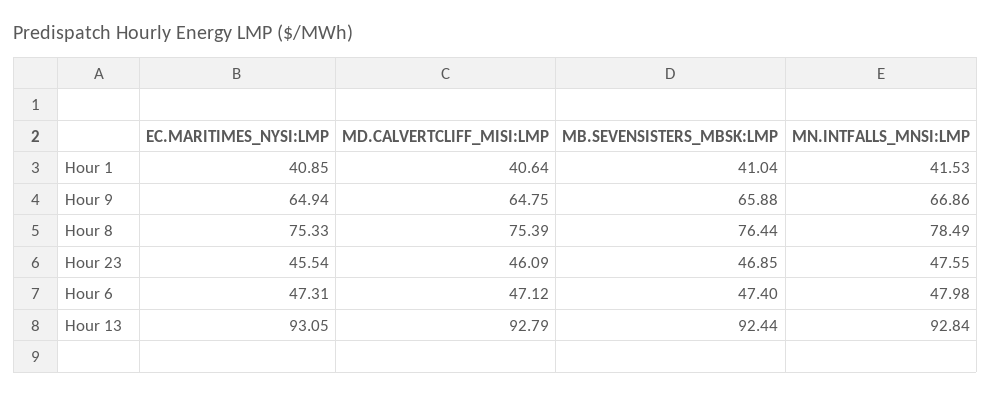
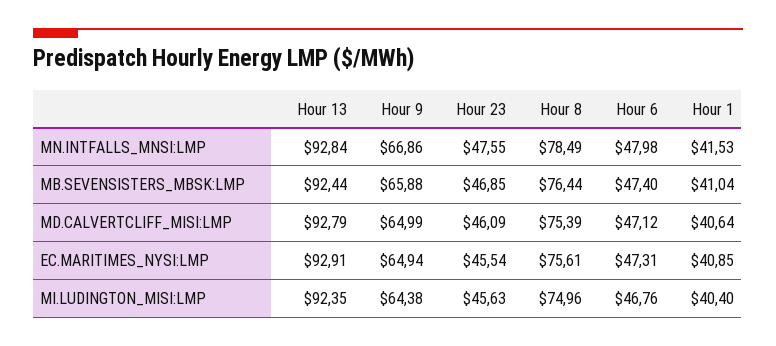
  {
    "EC.MARITIMES_NYSI:LMP": {
      "Hour 1": 40.85,
      "Hour 9": 64.94,
-     "Hour 8": 75.33,
+     "Hour 8": 75.61,
      "Hour 23": 45.54,
      "Hour 6": 47.31,
-     "Hour 13": 93.05
+     "Hour 13": 92.91
    },
    "MD.CALVERTCLIFF_MISI:LMP": {
      "Hour 1": 40.64,
-     "Hour 9": 64.75,
+     "Hour 9": 64.99,
      "Hour 8": 75.39,
      "Hour 23": 46.09,
      "Hour 6": 47.12,
      "Hour 13": 92.79
    },
    "MB.SEVENSISTERS_MBSK:LMP": {
      "Hour 1": 41.04,
      "Hour 9": 65.88,
      "Hour 8": 76.44,
      "Hour 23": 46.85,
      "Hour 6": 47.4,
      "Hour 13": 92.44
    },
    "MN.INTFALLS_MNSI:LMP": {
      "Hour 1": 41.53,
      "Hour 9": 66.86,
      "Hour 8": 78.49,
      "Hour 23": 47.55,
      "Hour 6": 47.98,
      "Hour 13": 92.84
-   }
+   },
+   "MI.LUDINGTON_MISI:LMP": {
+     "Hour 13": 92.35,
+     "Hour 9": 64.38,
+     "Hour 23": 45.63,
+     "Hour 8": 74.96,
+     "Hour 6": 46.76,
+     "Hour 1": 40.4
+   }
  }

